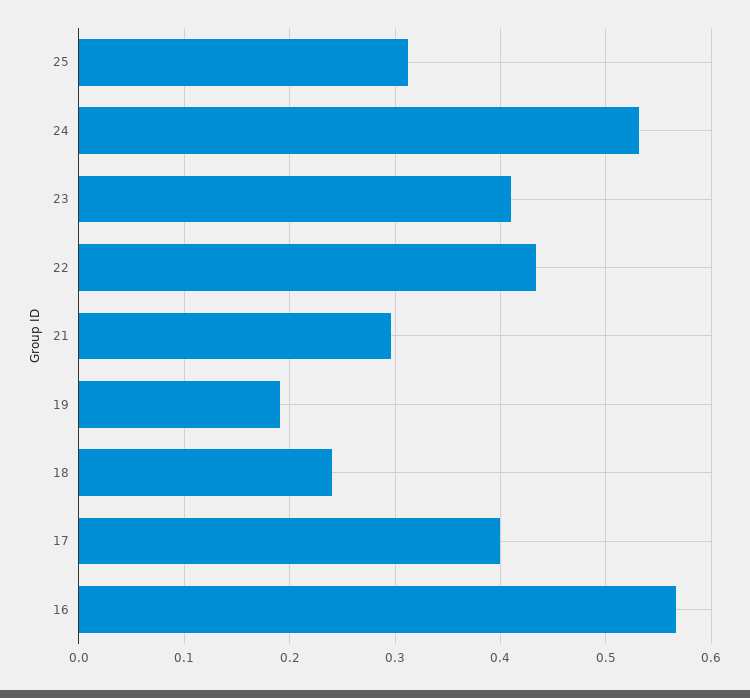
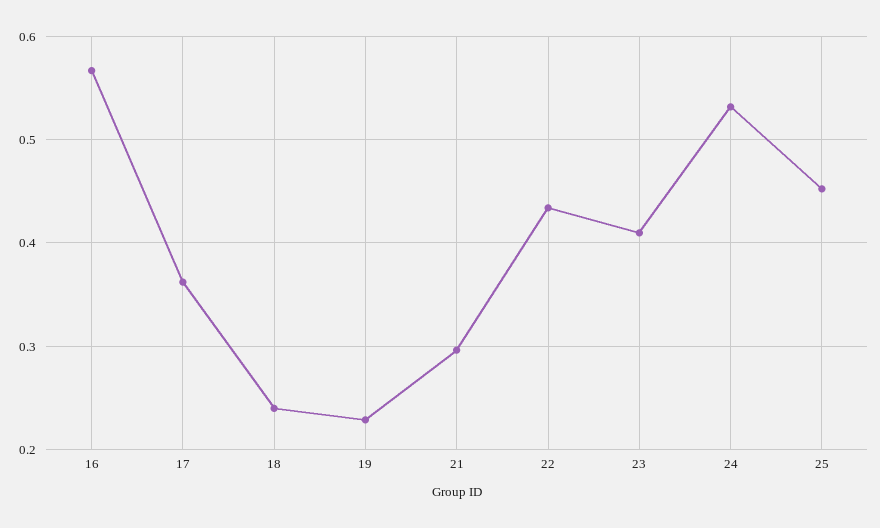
  {
-   "25": 0.31,
+   "25": 0.45,
    "24": 0.53,
    "23": 0.41,
    "22": 0.43,
    "21": 0.3,
-   "19": 0.19,
+   "19": 0.23,
    "18": 0.24,
-   "17": 0.4,
+   "17": 0.36,
    "16": 0.57
  }

